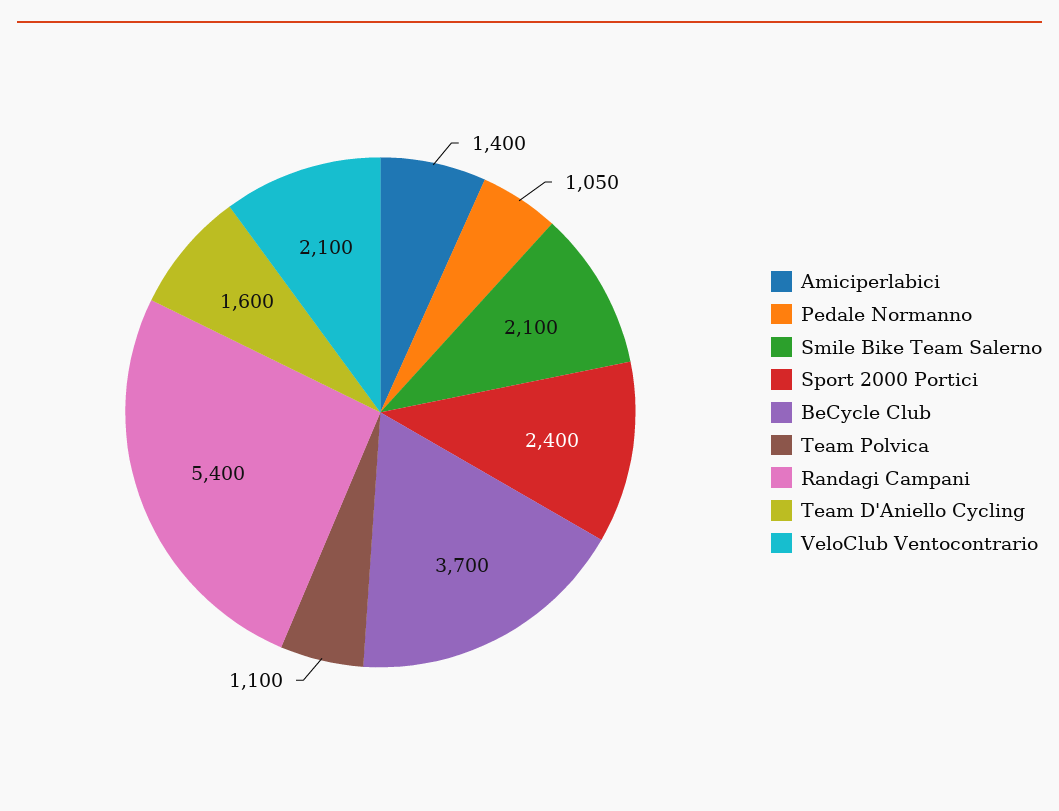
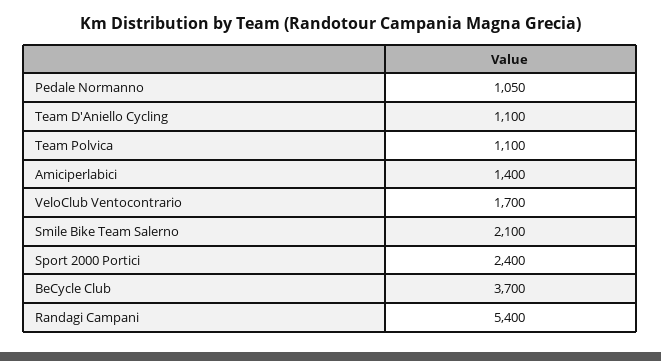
  {
    "Amiciperlabici": 1400,
    "Pedale Normanno": 1050,
    "Smile Bike Team Salerno": 2100,
    "Sport 2000 Portici": 2400,
    "BeCycle Club": 3700,
    "Team Polvica": 1100,
    "Randagi Campani": 5400,
-   "Team D'Aniello Cycling": 1600,
+   "Team D'Aniello Cycling": 1100,
-   "VeloClub Ventocontrario": 2100
+   "VeloClub Ventocontrario": 1700
  }

